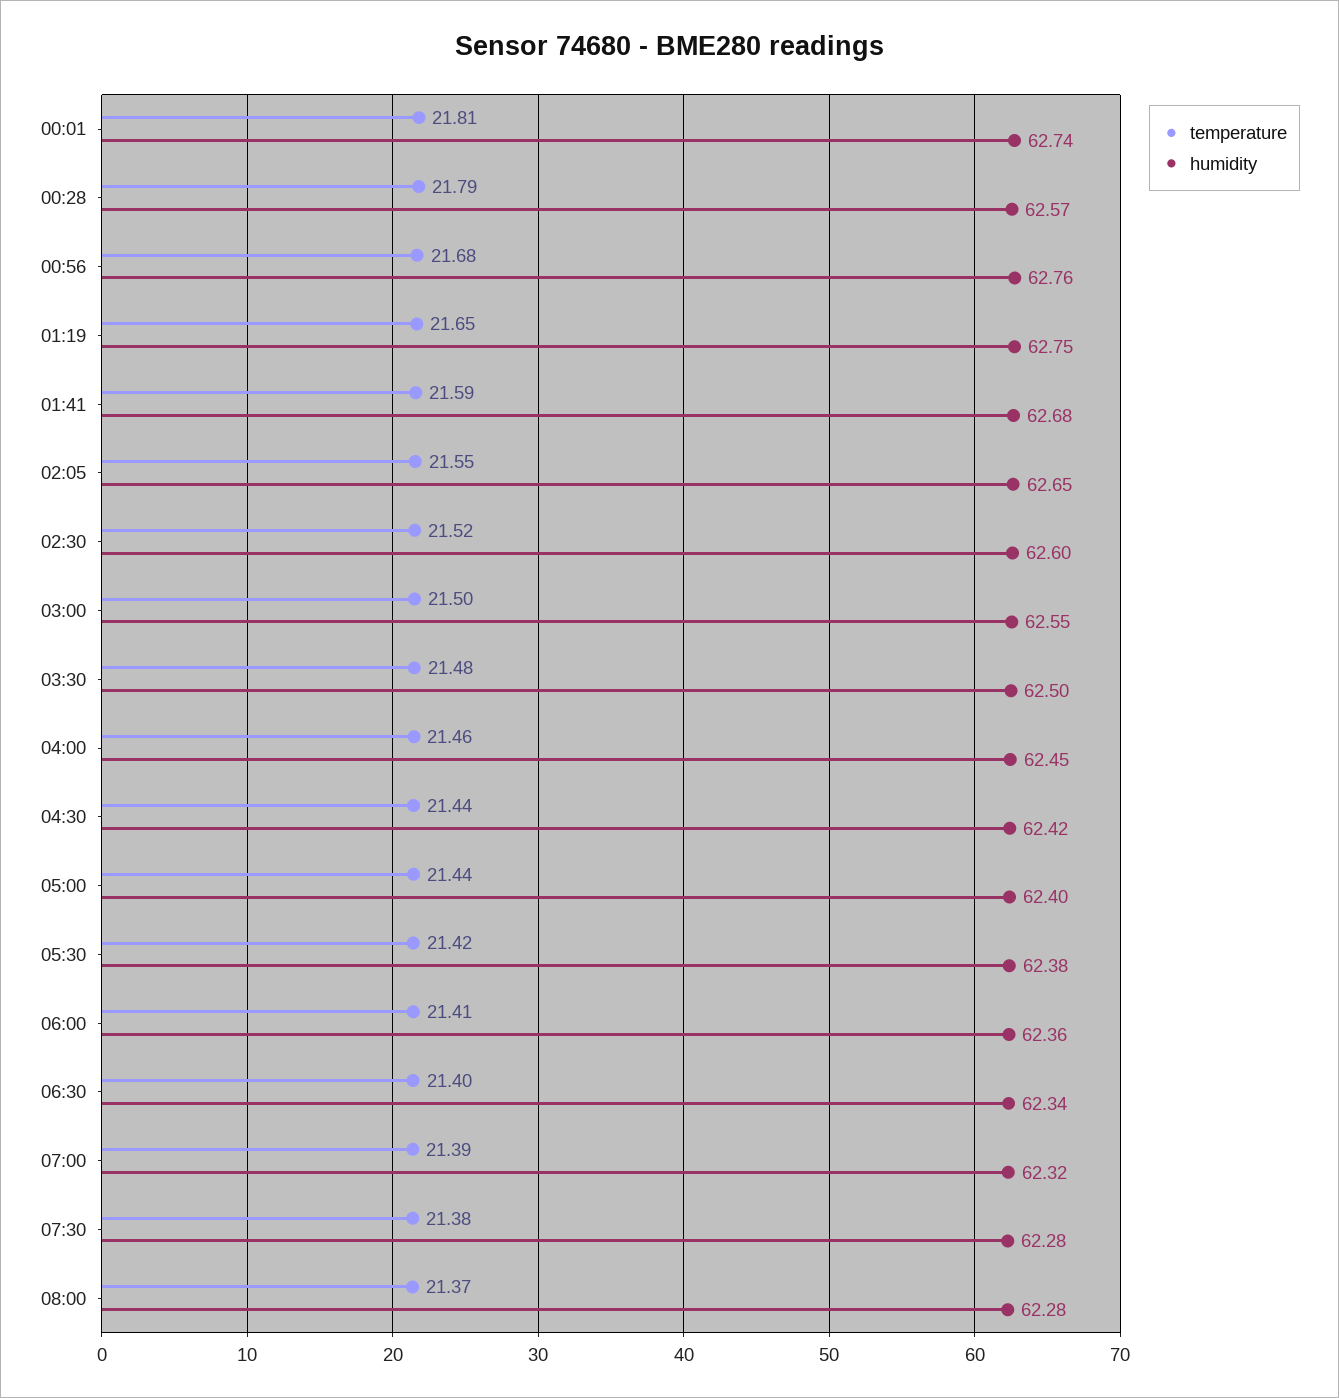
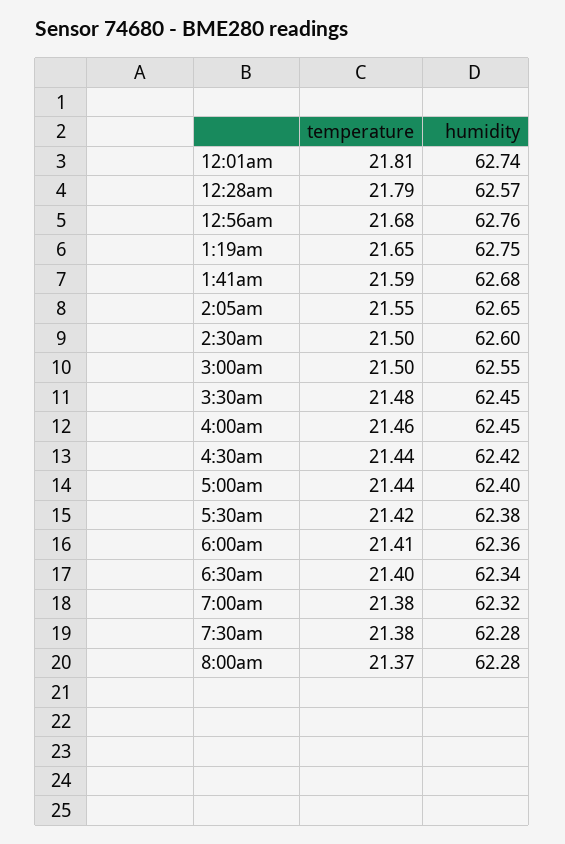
  {
    "temperature": {
      "00:01": 21.81,
      "00:28": 21.79,
      "00:56": 21.68,
      "01:19": 21.65,
      "01:41": 21.59,
      "02:05": 21.55,
-     "02:30": 21.52,
+     "02:30": 21.5,
      "03:00": 21.5,
      "03:30": 21.48,
      "04:00": 21.46,
      "04:30": 21.44,
      "05:00": 21.44,
      "05:30": 21.42,
      "06:00": 21.41,
      "06:30": 21.4,
-     "07:00": 21.39,
+     "07:00": 21.38,
      "07:30": 21.38,
      "08:00": 21.37
    },
    "humidity": {
      "00:01": 62.74,
      "00:28": 62.57,
      "00:56": 62.76,
      "01:19": 62.75,
      "01:41": 62.68,
      "02:05": 62.65,
      "02:30": 62.6,
      "03:00": 62.55,
-     "03:30": 62.5,
+     "03:30": 62.45,
      "04:00": 62.45,
      "04:30": 62.42,
      "05:00": 62.4,
      "05:30": 62.38,
      "06:00": 62.36,
      "06:30": 62.34,
      "07:00": 62.32,
      "07:30": 62.28,
      "08:00": 62.28
    }
  }

